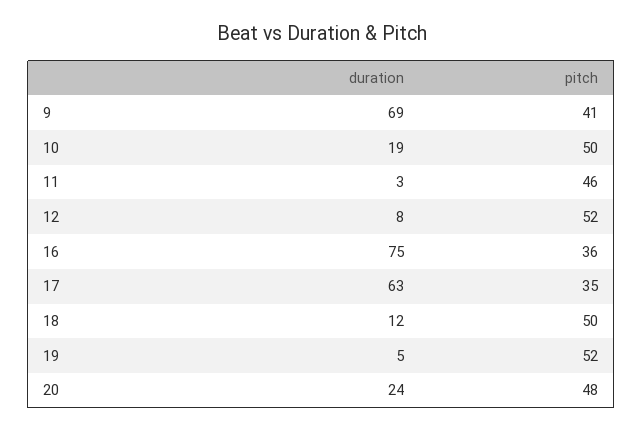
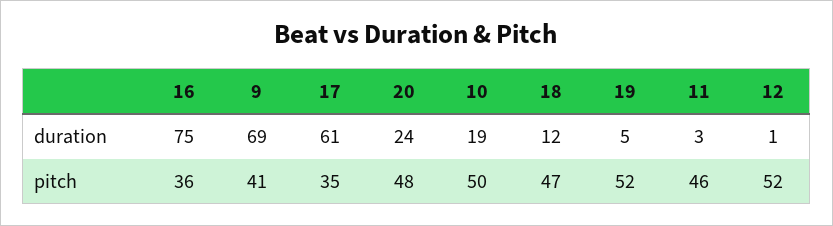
  {
    "duration": {
      "9": 69,
      "10": 19,
      "11": 3,
-     "12": 8,
+     "12": 1,
      "16": 75,
-     "17": 63,
+     "17": 61,
      "18": 12,
      "19": 5,
      "20": 24
    },
    "pitch": {
      "9": 41,
      "10": 50,
      "11": 46,
      "12": 52,
      "16": 36,
      "17": 35,
-     "18": 50,
+     "18": 47,
      "19": 52,
      "20": 48
    }
  }

